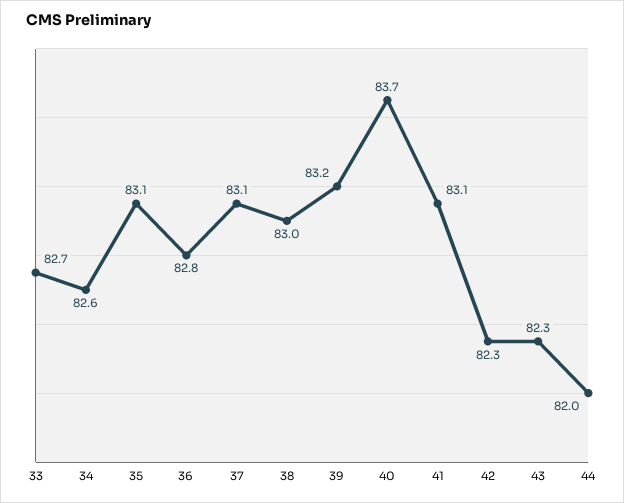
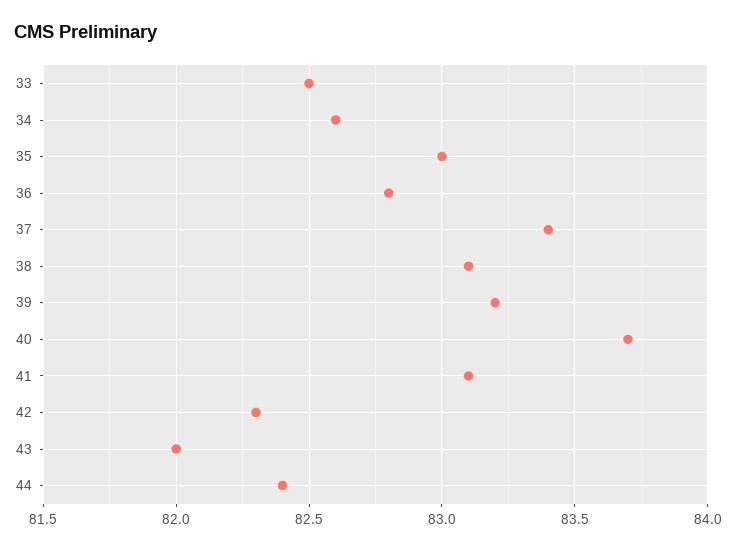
  {
-   "33": 82.7,
+   "33": 82.5,
    "34": 82.6,
-   "35": 83.1,
+   "35": 83,
    "36": 82.8,
-   "37": 83.1,
+   "37": 83.4,
-   "38": 83,
+   "38": 83.1,
    "39": 83.2,
    "40": 83.7,
    "41": 83.1,
    "42": 82.3,
-   "43": 82.3,
+   "43": 82,
-   "44": 82
+   "44": 82.4
  }

